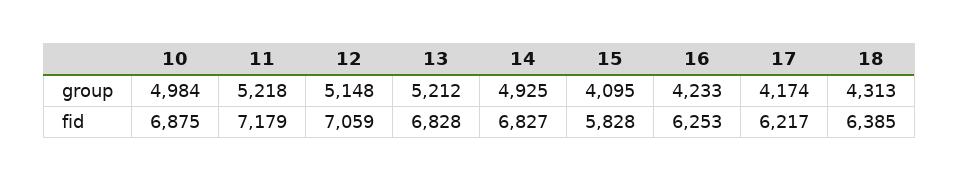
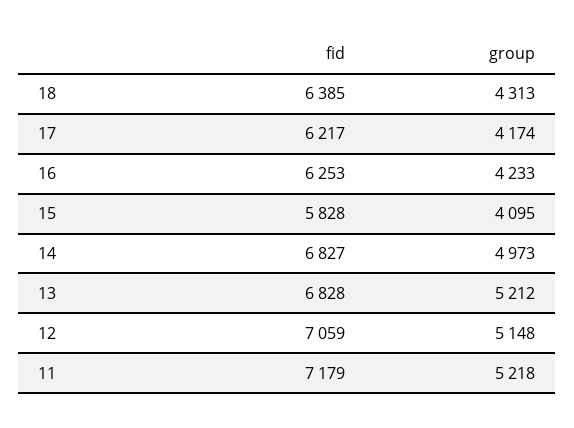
  {
-   "10": {
-     "group": 4984,
-     "fid": 6875
-   },
    "11": {
      "group": 5218,
      "fid": 7179
    },
    "12": {
      "group": 5148,
      "fid": 7059
    },
    "13": {
      "group": 5212,
      "fid": 6828
    },
    "14": {
-     "group": 4925,
+     "group": 4973,
      "fid": 6827
    },
    "15": {
      "group": 4095,
      "fid": 5828
    },
    "16": {
      "group": 4233,
      "fid": 6253
    },
    "17": {
      "group": 4174,
      "fid": 6217
    },
    "18": {
      "group": 4313,
      "fid": 6385
    }
  }

